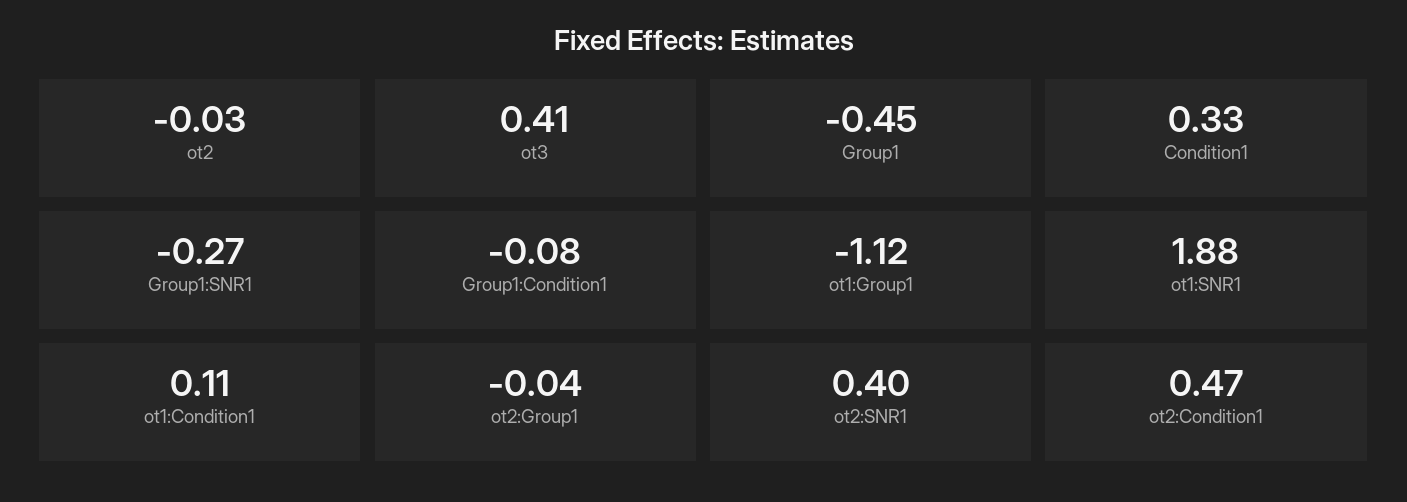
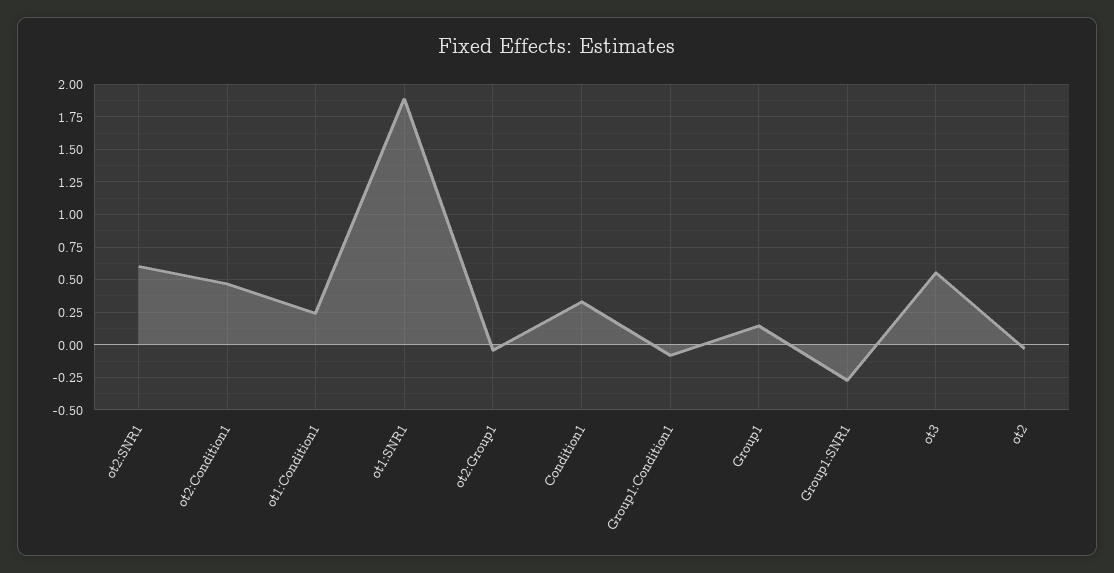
  {
    "ot2": -0.03,
-   "ot3": 0.41,
+   "ot3": 0.55,
-   "Group1": -0.45,
+   "Group1": 0.15,
    "Condition1": 0.33,
    "Group1:SNR1": -0.27,
    "Group1:Condition1": -0.08,
-   "ot1:Group1": -1.12,
    "ot1:SNR1": 1.88,
-   "ot1:Condition1": 0.11,
+   "ot1:Condition1": 0.25,
    "ot2:Group1": -0.04,
-   "ot2:SNR1": 0.4,
+   "ot2:SNR1": 0.6,
    "ot2:Condition1": 0.47
  }

